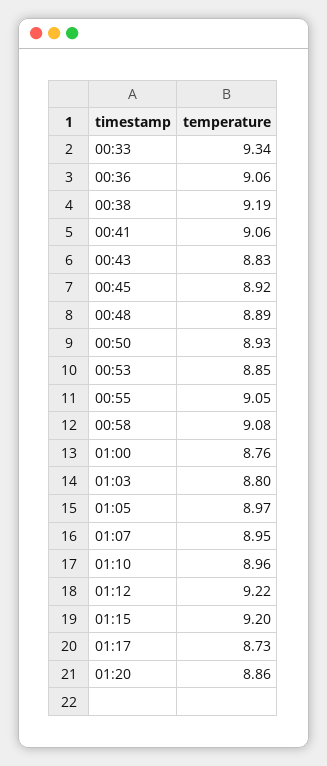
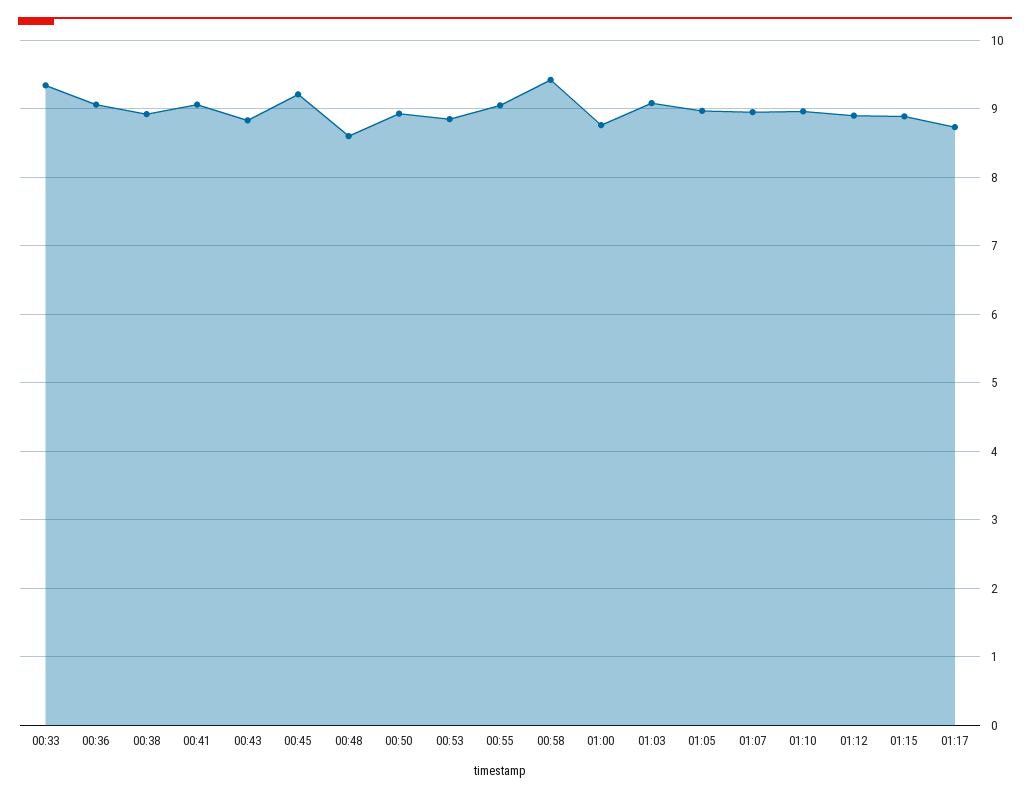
  {
    "00:33": 9.34,
    "00:36": 9.06,
-   "00:38": 9.19,
+   "00:38": 8.9,
    "00:41": 9.06,
    "00:43": 8.83,
-   "00:45": 8.92,
+   "00:45": 9.2,
-   "00:48": 8.89,
+   "00:48": 8.6,
    "00:50": 8.93,
    "00:53": 8.85,
    "00:55": 9.05,
-   "00:58": 9.08,
+   "00:58": 9.4,
    "01:00": 8.76,
-   "01:03": 8.8,
+   "01:03": 9.1,
    "01:05": 8.97,
    "01:07": 8.95,
    "01:10": 8.96,
-   "01:12": 9.22,
+   "01:12": 8.9,
-   "01:15": 9.2,
+   "01:15": 8.9,
-   "01:17": 8.73,
+   "01:17": 8.73
-   "01:20": 8.86
  }

